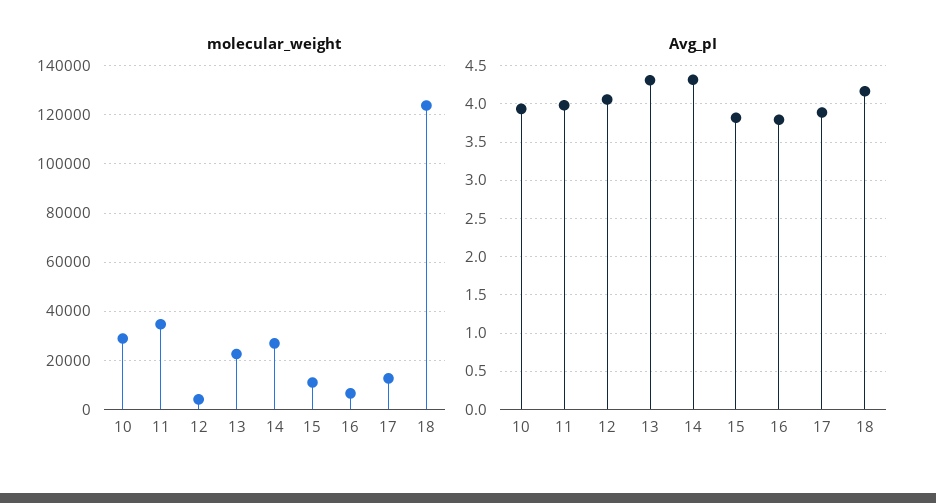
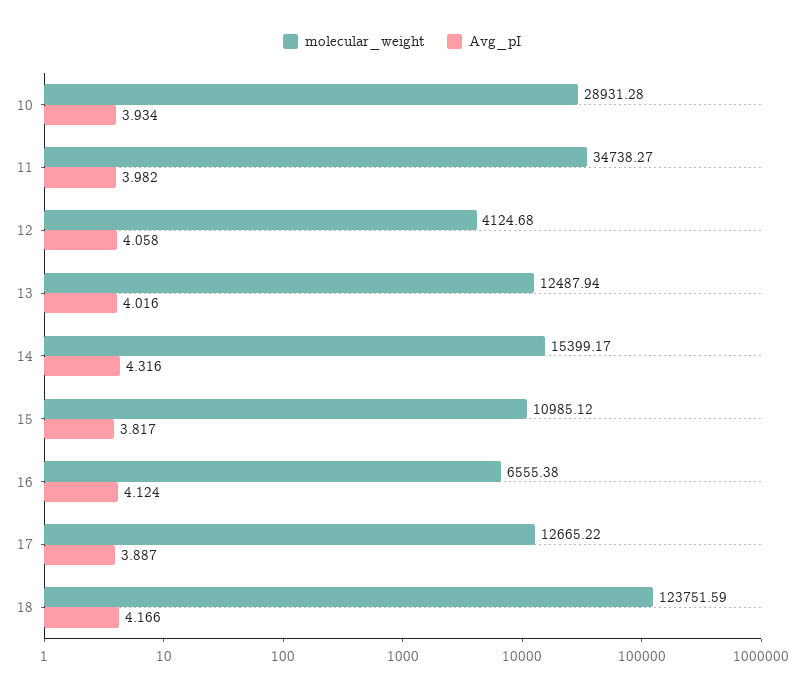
  {
    "molecular_weight": {
      "10": 28931.28,
      "11": 34738.27,
      "12": 4124.68,
-     "13": 22500,
+     "13": 12487.94,
-     "14": 27500,
+     "14": 15399.17,
      "15": 10985.12,
      "16": 6555.38,
      "17": 12665.22,
      "18": 123751.59
    },
    "Avg_pI": {
      "10": 3.934,
      "11": 3.982,
      "12": 4.058,
-     "13": 4.3,
+     "13": 4.016,
      "14": 4.316,
      "15": 3.817,
-     "16": 3.8,
+     "16": 4.124,
      "17": 3.887,
      "18": 4.166
    }
  }

